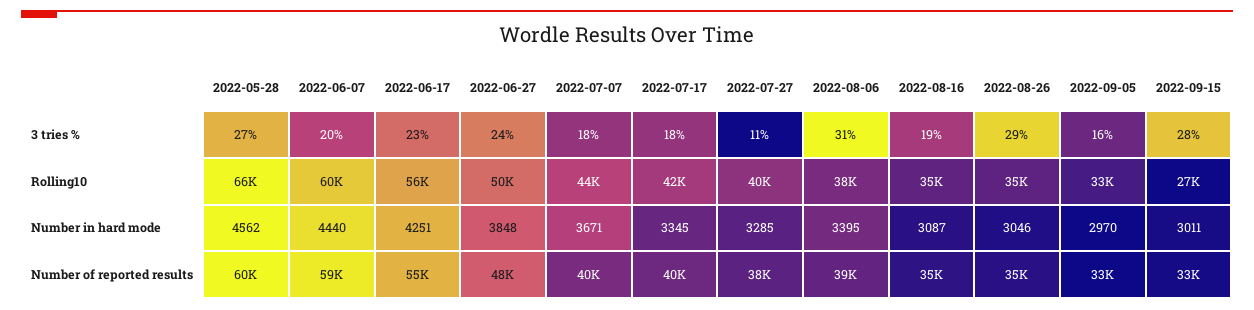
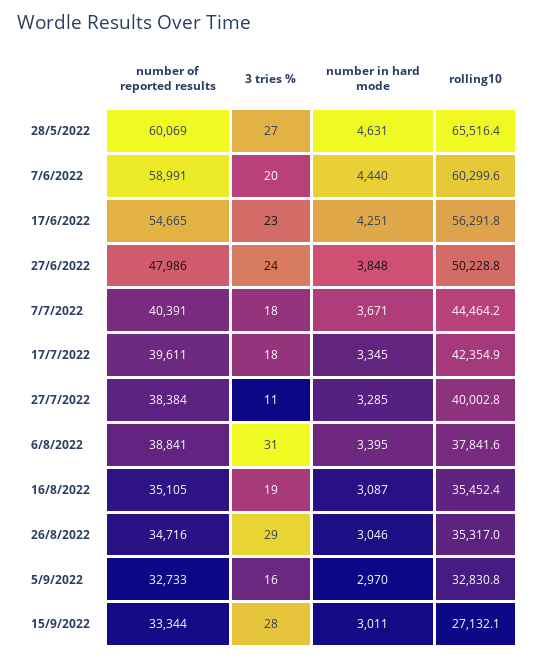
  {
    "2022-05-28": {
      "3 tries %": 27,
      "Rolling10": 65516.4,
-     "Number in hard mode": 4562,
+     "Number in hard mode": 4631,
      "Number of reported results": 60069
    },
    "2022-06-07": {
      "3 tries %": 20,
      "Rolling10": 60299.6,
      "Number in hard mode": 4440,
      "Number of reported results": 58991
    },
    "2022-06-17": {
      "3 tries %": 23,
      "Rolling10": 56291.8,
      "Number in hard mode": 4251,
      "Number of reported results": 54665
    },
    "2022-06-27": {
      "3 tries %": 24,
      "Rolling10": 50228.8,
      "Number in hard mode": 3848,
      "Number of reported results": 47986
    },
    "2022-07-07": {
      "3 tries %": 18,
      "Rolling10": 44464.2,
      "Number in hard mode": 3671,
      "Number of reported results": 40391
    },
    "2022-07-17": {
      "3 tries %": 18,
      "Rolling10": 42354.9,
      "Number in hard mode": 3345,
      "Number of reported results": 39611
    },
    "2022-07-27": {
      "3 tries %": 11,
      "Rolling10": 40002.8,
      "Number in hard mode": 3285,
      "Number of reported results": 38384
    },
    "2022-08-06": {
      "3 tries %": 31,
      "Rolling10": 37841.6,
      "Number in hard mode": 3395,
      "Number of reported results": 38841
    },
    "2022-08-16": {
      "3 tries %": 19,
      "Rolling10": 35452.4,
      "Number in hard mode": 3087,
      "Number of reported results": 35105
    },
    "2022-08-26": {
      "3 tries %": 29,
      "Rolling10": 35317,
      "Number in hard mode": 3046,
      "Number of reported results": 34716
    },
    "2022-09-05": {
      "3 tries %": 16,
      "Rolling10": 32830.8,
      "Number in hard mode": 2970,
      "Number of reported results": 32733
    },
    "2022-09-15": {
      "3 tries %": 28,
      "Rolling10": 27132.1,
      "Number in hard mode": 3011,
      "Number of reported results": 33344
    }
  }

